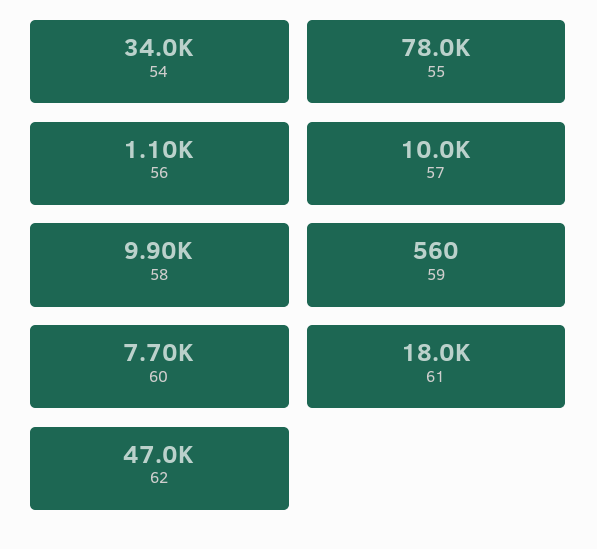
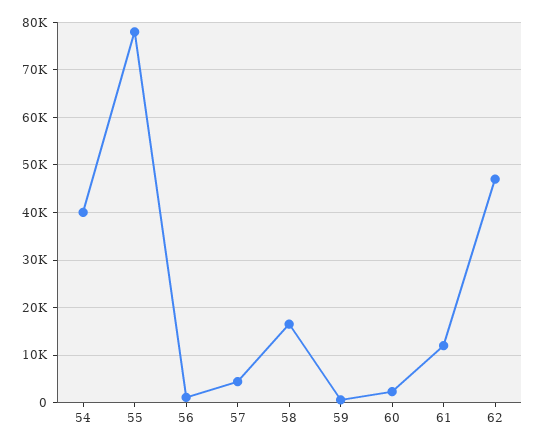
  {
-   "54": 34000,
+   "54": 40000,
    "55": 78000,
    "56": 1100,
-   "57": 10000,
+   "57": 4000,
-   "58": 9900,
+   "58": 16000,
    "59": 560,
-   "60": 7700,
+   "60": 2000,
-   "61": 18000,
+   "61": 12000,
    "62": 47000
  }

